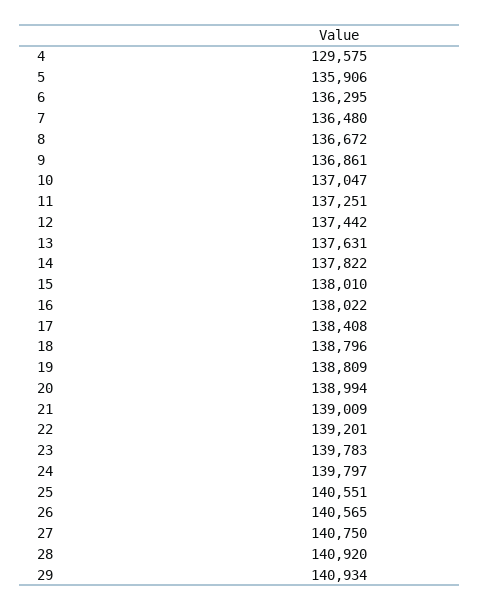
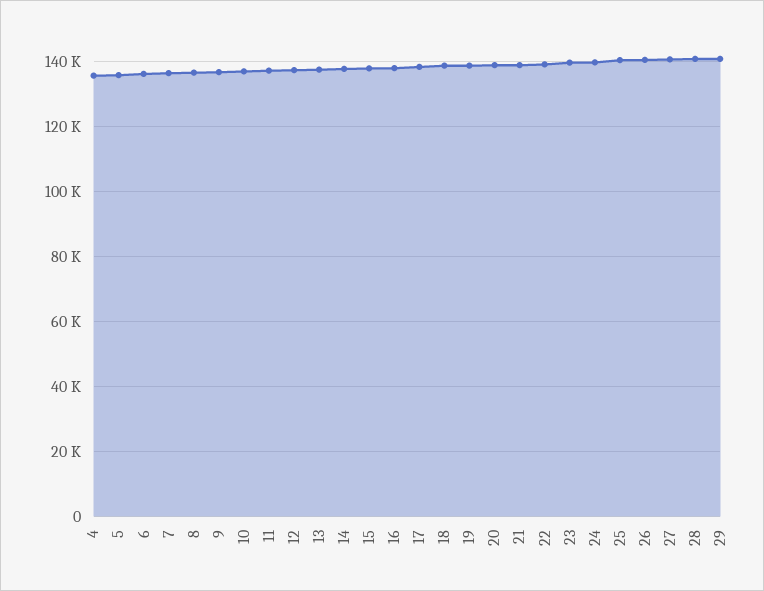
  {
-   "4": 129575,
+   "4": 136000,
    "5": 135906,
    "6": 136295,
    "7": 136480,
    "8": 136672,
    "9": 136861,
    "10": 137047,
    "11": 137251,
    "12": 137442,
    "13": 137631,
    "14": 137822,
    "15": 138010,
    "16": 138022,
    "17": 138408,
    "18": 138796,
    "19": 138809,
    "20": 138994,
    "21": 139009,
    "22": 139201,
    "23": 139783,
    "24": 139797,
    "25": 140551,
    "26": 140565,
    "27": 140750,
    "28": 140920,
    "29": 140934
  }

